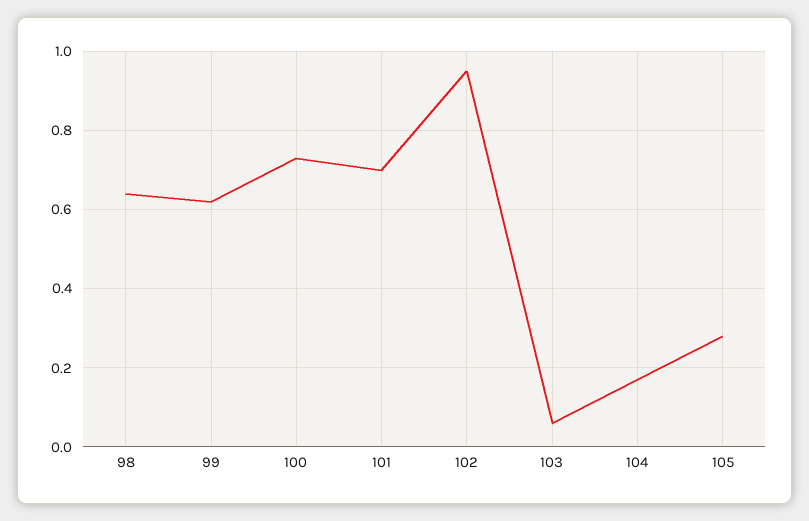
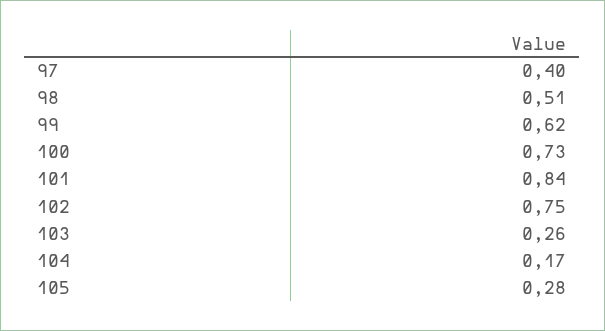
  {
-   "98": 0.65,
+   "98": 0.51,
    "99": 0.62,
    "100": 0.73,
-   "101": 0.7,
+   "101": 0.84,
-   "102": 0.95,
+   "102": 0.75,
-   "103": 0.05,
+   "103": 0.26,
    "104": 0.17,
-   "105": 0.28
+   "105": 0.28,
+   "97": 0.4
  }

